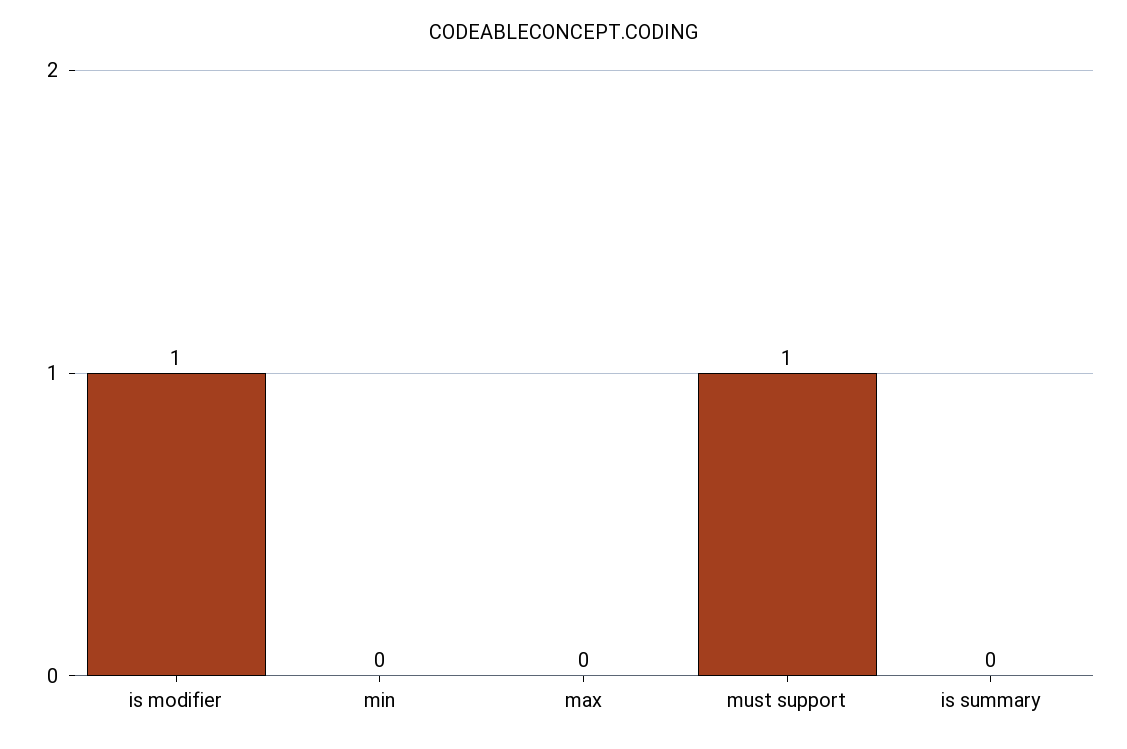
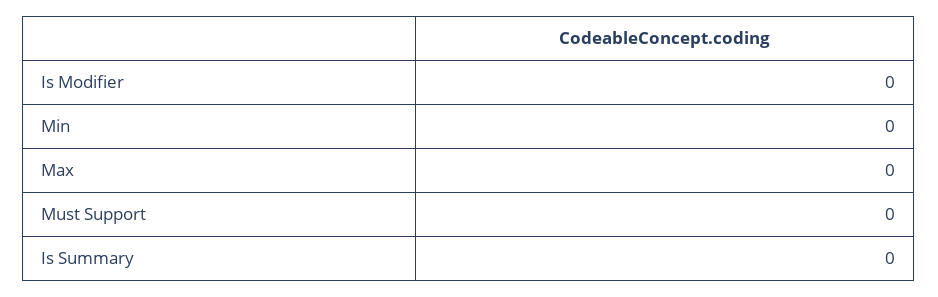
  {
-   "is modifier": 1,
+   "is modifier": 0,
    "min": 0,
    "max": 0,
-   "must support": 1,
+   "must support": 0,
    "is summary": 0
  }

